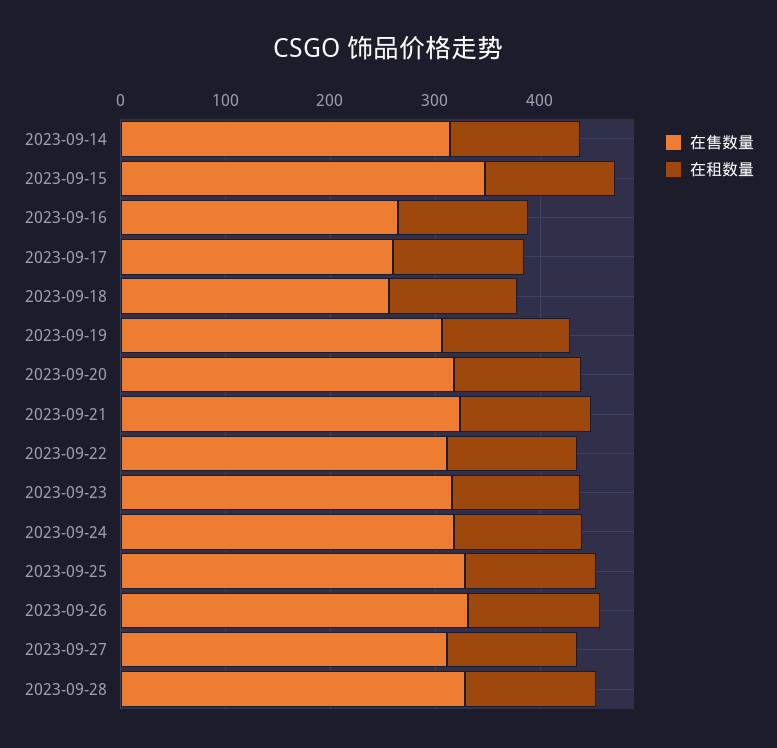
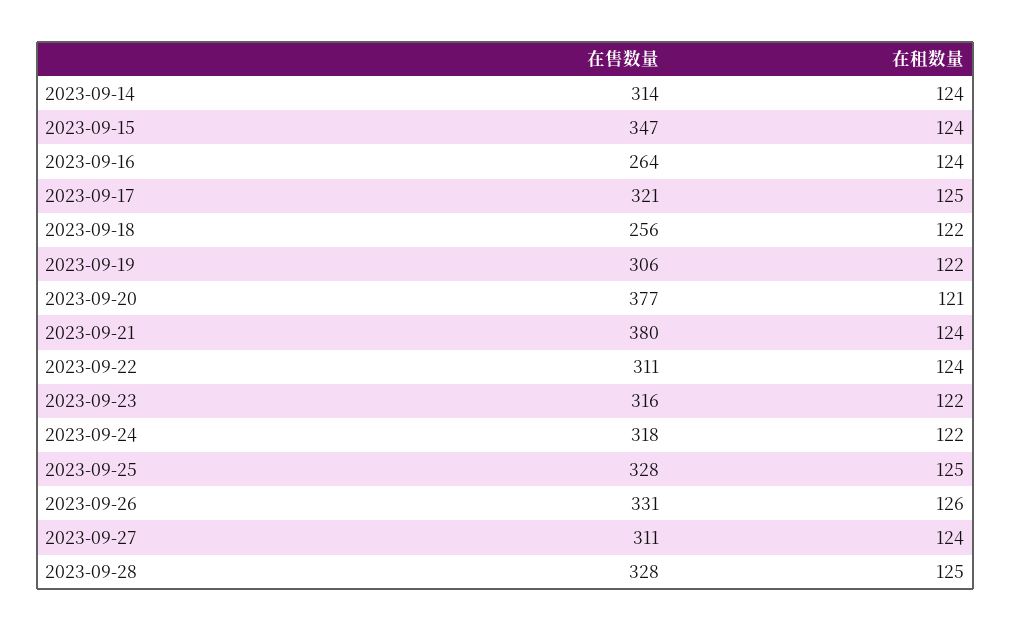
  {
    "在售数量": {
      "2023-09-14": 314,
      "2023-09-15": 347,
      "2023-09-16": 264,
-     "2023-09-17": 260,
+     "2023-09-17": 321,
      "2023-09-18": 256,
      "2023-09-19": 306,
-     "2023-09-20": 320,
+     "2023-09-20": 377,
-     "2023-09-21": 320,
+     "2023-09-21": 380,
      "2023-09-22": 311,
      "2023-09-23": 316,
      "2023-09-24": 318,
      "2023-09-25": 328,
      "2023-09-26": 331,
      "2023-09-27": 311,
      "2023-09-28": 328
    },
    "在租数量": {
      "2023-09-14": 124,
      "2023-09-15": 124,
      "2023-09-16": 124,
      "2023-09-17": 125,
      "2023-09-18": 122,
      "2023-09-19": 122,
      "2023-09-20": 121,
      "2023-09-21": 124,
      "2023-09-22": 124,
      "2023-09-23": 122,
      "2023-09-24": 122,
      "2023-09-25": 125,
      "2023-09-26": 126,
      "2023-09-27": 124,
      "2023-09-28": 125
    }
  }

